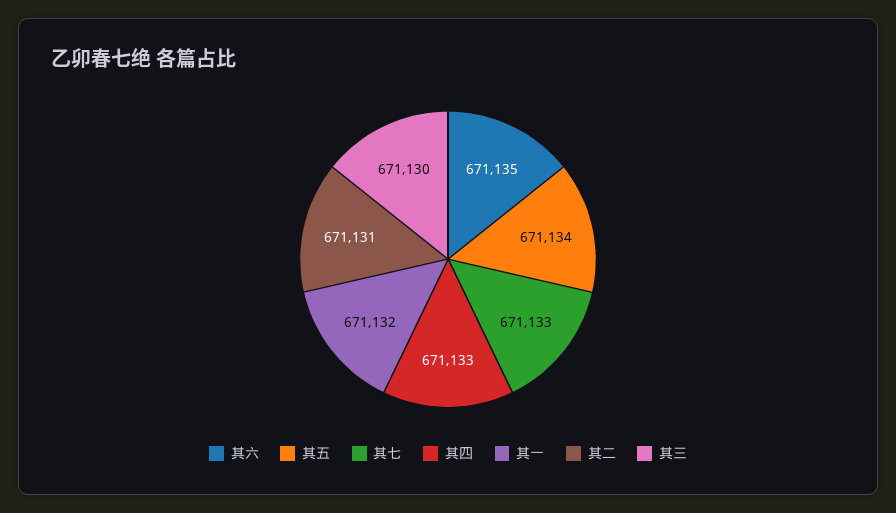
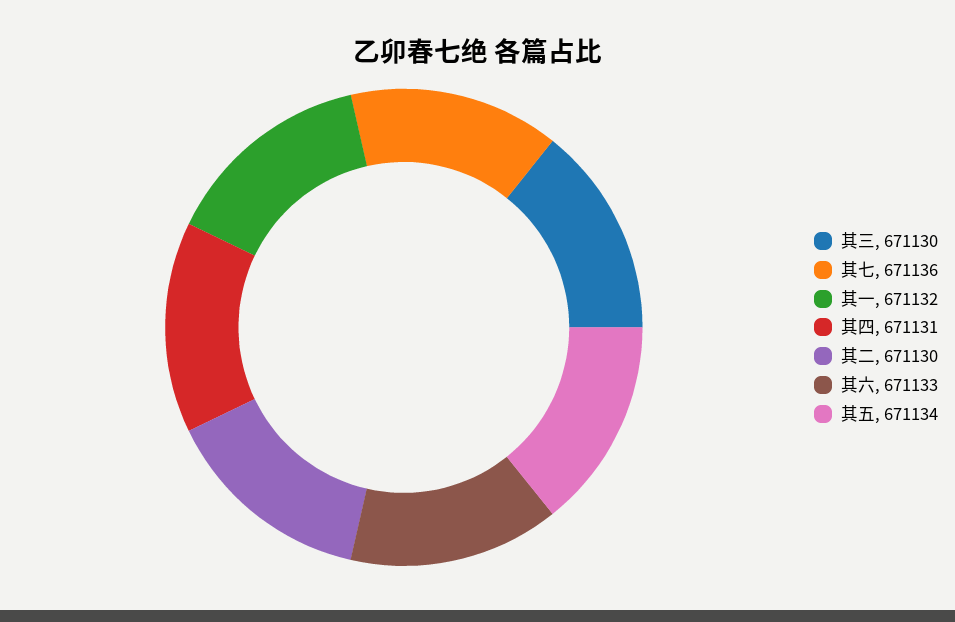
  {
-   "其六": 671135,
+   "其六": 671133,
    "其五": 671134,
-   "其七": 671133,
+   "其七": 671136,
-   "其四": 671133,
+   "其四": 671131,
    "其一": 671132,
-   "其二": 671131,
+   "其二": 671130,
    "其三": 671130
  }

